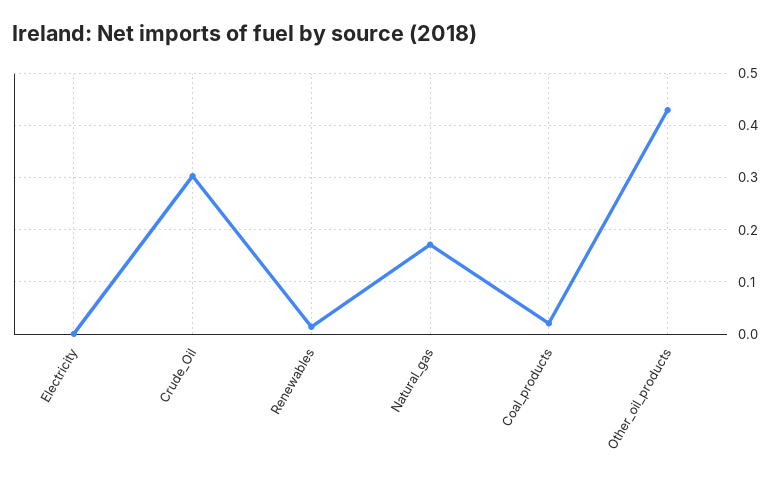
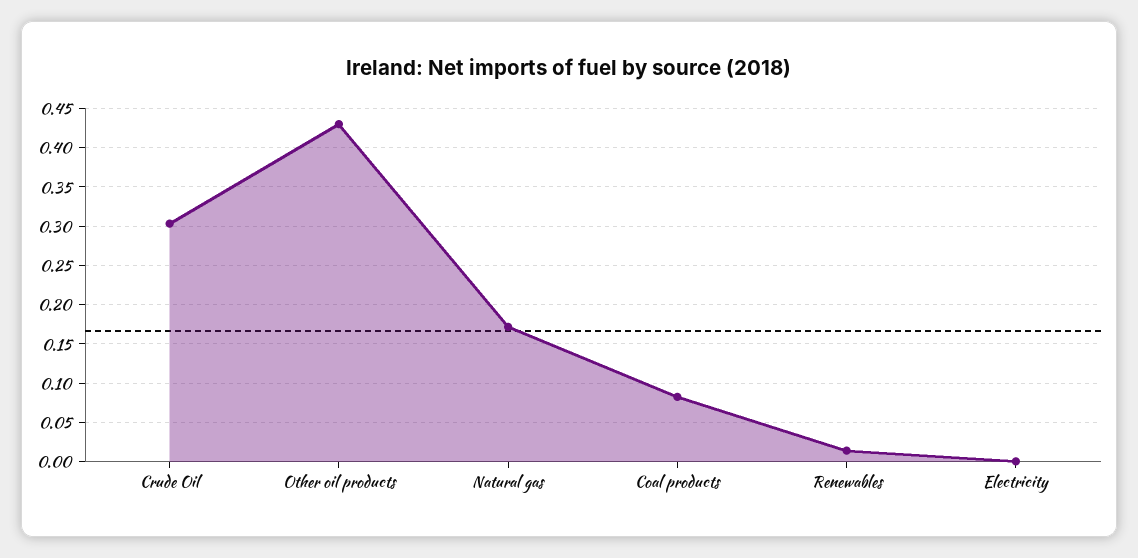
  {
    "Electricity": 0,
    "Crude_Oil": 0.3,
    "Renewables": 0.01,
    "Natural_gas": 0.17,
-   "Coal_products": 0.02,
+   "Coal_products": 0.08,
    "Other_oil_products": 0.43
  }

